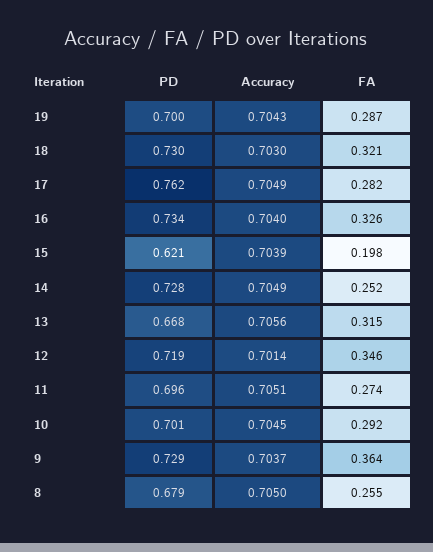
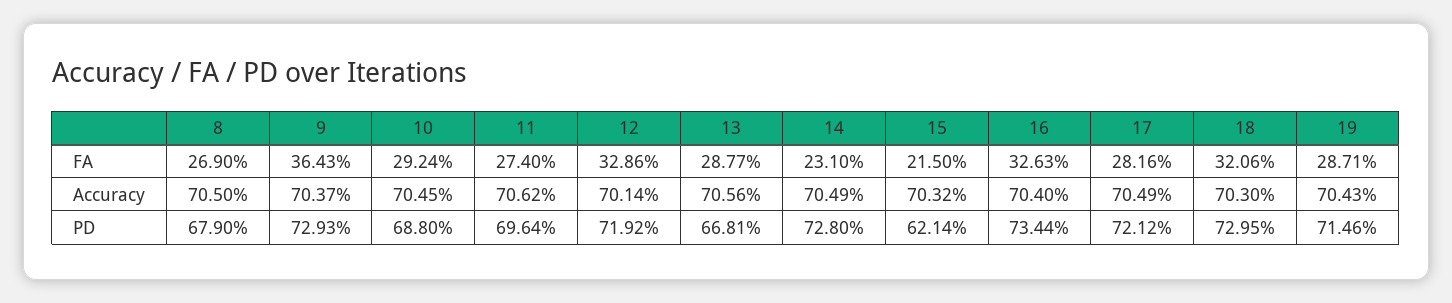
  {
    "PD": {
-     "19": 0.7,
+     "19": 0.7146,
      "18": 0.7295,
-     "17": 0.762,
+     "17": 0.7212,
      "16": 0.7344,
      "15": 0.6214,
      "14": 0.728,
      "13": 0.6681,
      "12": 0.7192,
      "11": 0.6964,
-     "10": 0.701,
+     "10": 0.688,
      "9": 0.7293,
      "8": 0.679
    },
    "Accuracy": {
      "19": 0.7043,
      "18": 0.703,
      "17": 0.7049,
      "16": 0.704,
-     "15": 0.7039,
+     "15": 0.7032,
      "14": 0.7049,
      "13": 0.7056,
      "12": 0.7014,
-     "11": 0.7051,
+     "11": 0.7062,
      "10": 0.7045,
      "9": 0.7037,
      "8": 0.705
    },
    "FA": {
      "19": 0.2871,
      "18": 0.3206,
      "17": 0.2816,
      "16": 0.3263,
-     "15": 0.198,
+     "15": 0.215,
-     "14": 0.252,
+     "14": 0.231,
-     "13": 0.315,
+     "13": 0.2877,
-     "12": 0.346,
+     "12": 0.3286,
      "11": 0.274,
      "10": 0.2924,
      "9": 0.3643,
-     "8": 0.255
+     "8": 0.269
    }
  }

